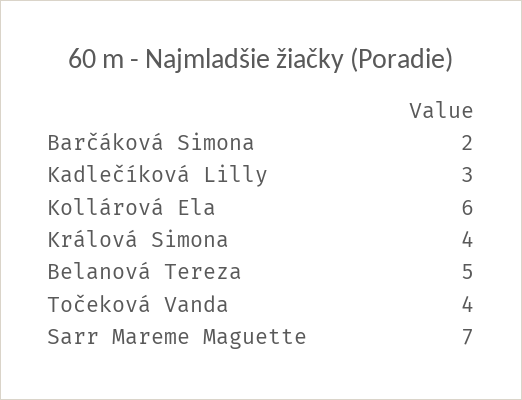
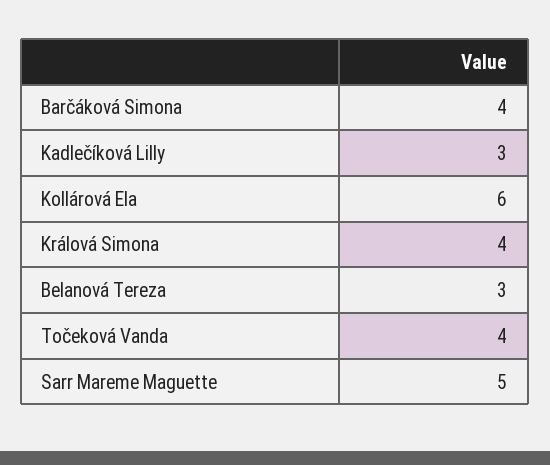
  {
-   "Barčáková Simona": 2,
+   "Barčáková Simona": 4,
    "Kadlečíková Lilly": 3,
    "Kollárová Ela": 6,
    "Králová Simona": 4,
-   "Belanová Tereza": 5,
+   "Belanová Tereza": 3,
    "Točeková Vanda": 4,
-   "Sarr Mareme Maguette": 7
+   "Sarr Mareme Maguette": 5
  }

